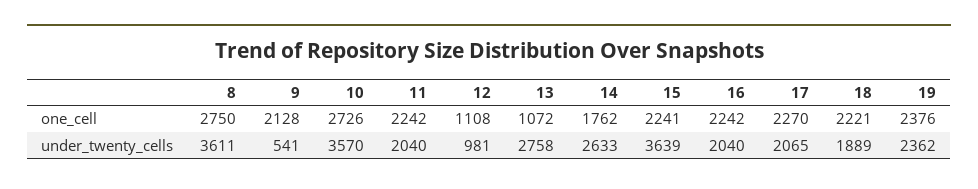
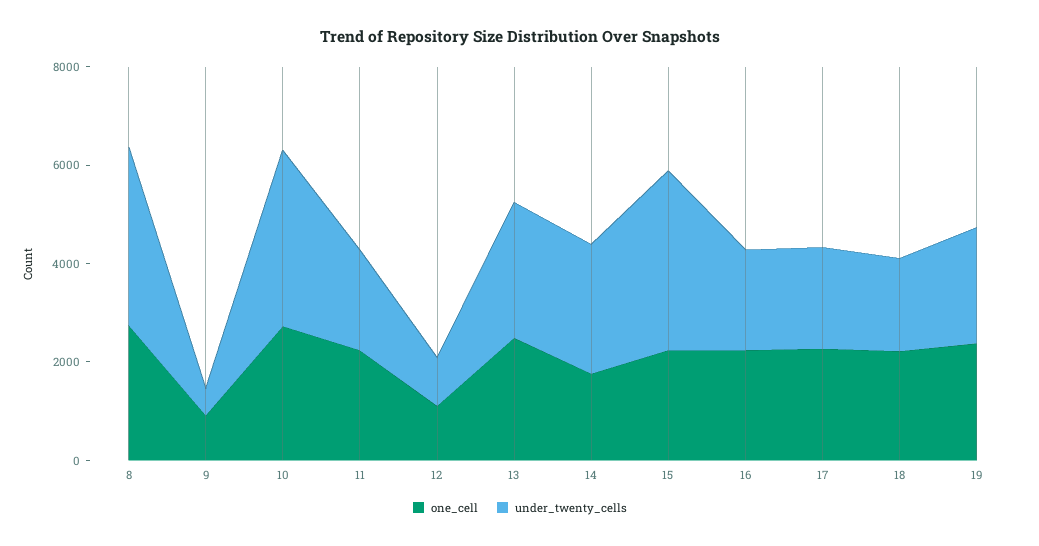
  {
    "one_cell": {
      "8": 2750,
-     "9": 2128,
+     "9": 1000,
      "10": 2726,
      "11": 2242,
      "12": 1108,
-     "13": 1072,
+     "13": 2500,
      "14": 1762,
      "15": 2241,
      "16": 2242,
      "17": 2270,
      "18": 2221,
      "19": 2376
    },
    "under_twenty_cells": {
      "8": 3611,
      "9": 541,
      "10": 3570,
      "11": 2040,
      "12": 981,
      "13": 2758,
      "14": 2633,
      "15": 3639,
      "16": 2040,
      "17": 2065,
      "18": 1889,
      "19": 2362
    }
  }

